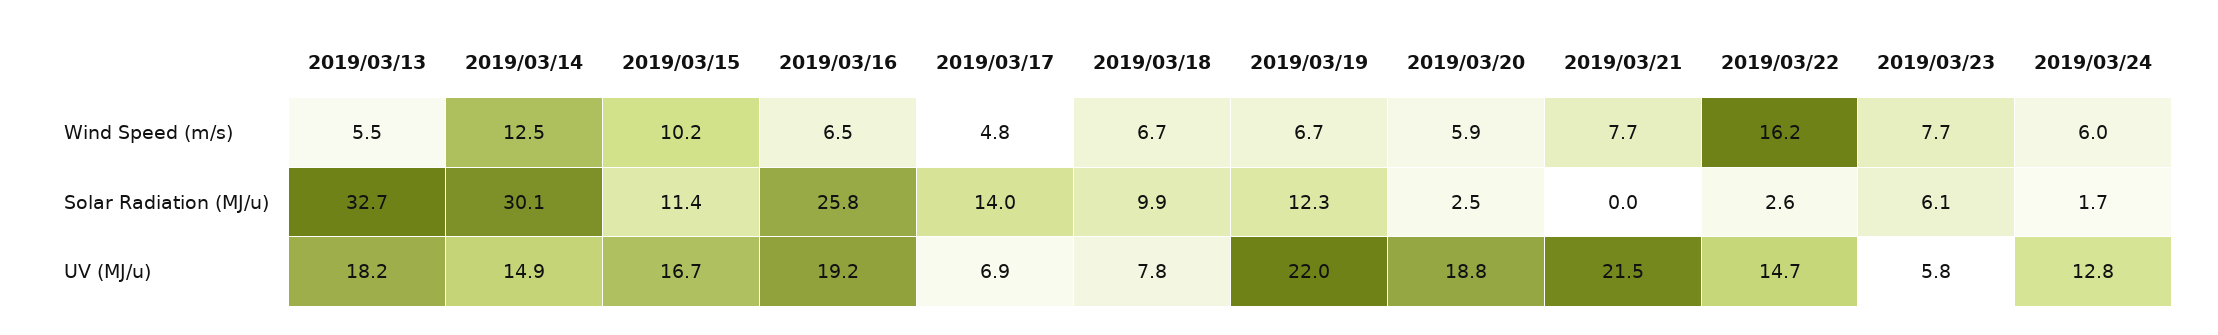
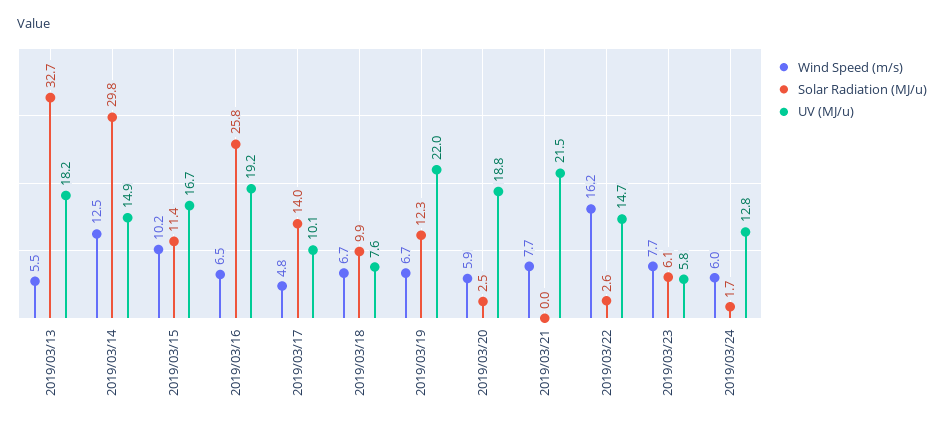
  {
    "Wind Speed (m/s)": {
      "2019/03/13": 5.5,
      "2019/03/14": 12.5,
      "2019/03/15": 10.2,
      "2019/03/16": 6.5,
      "2019/03/17": 4.8,
      "2019/03/18": 6.7,
      "2019/03/19": 6.7,
      "2019/03/20": 5.9,
      "2019/03/21": 7.7,
      "2019/03/22": 16.2,
      "2019/03/23": 7.7,
      "2019/03/24": 6
    },
    "Solar Radiation (MJ/u)": {
      "2019/03/13": 32.7,
-     "2019/03/14": 30.1,
+     "2019/03/14": 29.8,
      "2019/03/15": 11.4,
      "2019/03/16": 25.8,
      "2019/03/17": 14,
      "2019/03/18": 9.9,
      "2019/03/19": 12.3,
      "2019/03/20": 2.5,
      "2019/03/21": 0,
      "2019/03/22": 2.6,
      "2019/03/23": 6.1,
      "2019/03/24": 1.7
    },
    "UV (MJ/u)": {
      "2019/03/13": 18.2,
      "2019/03/14": 14.9,
      "2019/03/15": 16.7,
      "2019/03/16": 19.2,
-     "2019/03/17": 6.9,
+     "2019/03/17": 10.1,
-     "2019/03/18": 7.8,
+     "2019/03/18": 7.6,
      "2019/03/19": 22,
      "2019/03/20": 18.8,
      "2019/03/21": 21.5,
      "2019/03/22": 14.7,
      "2019/03/23": 5.8,
      "2019/03/24": 12.8
    }
  }

